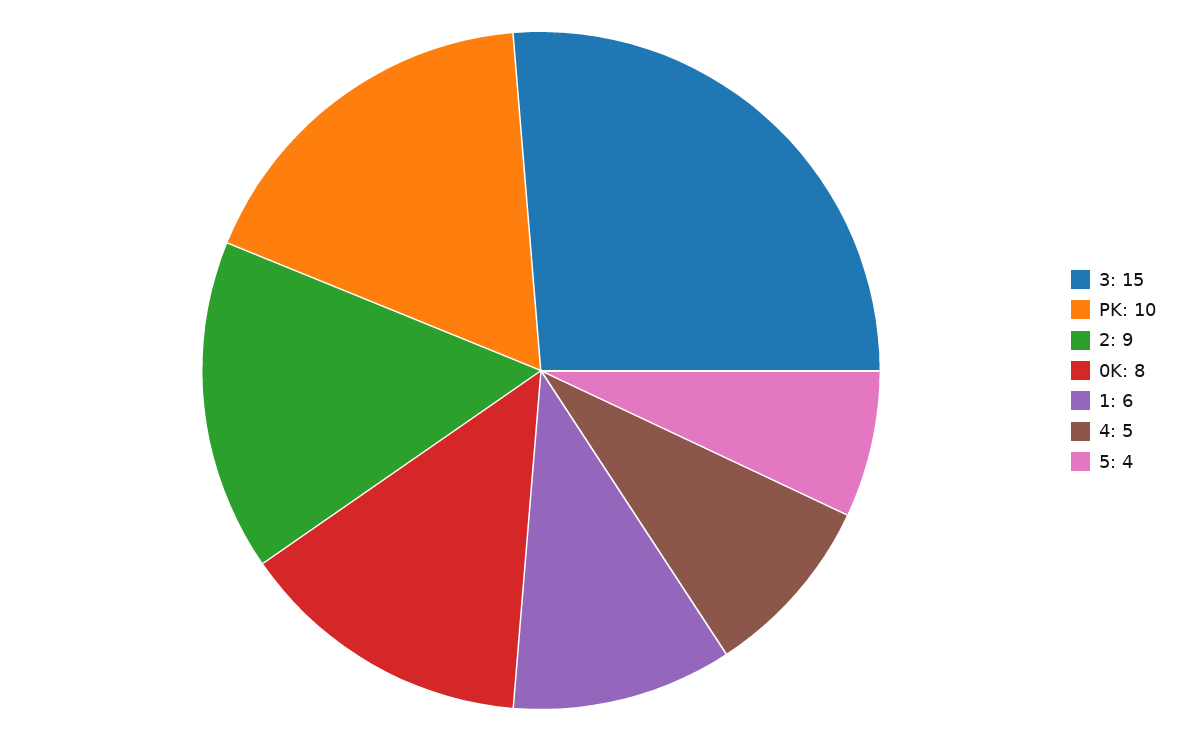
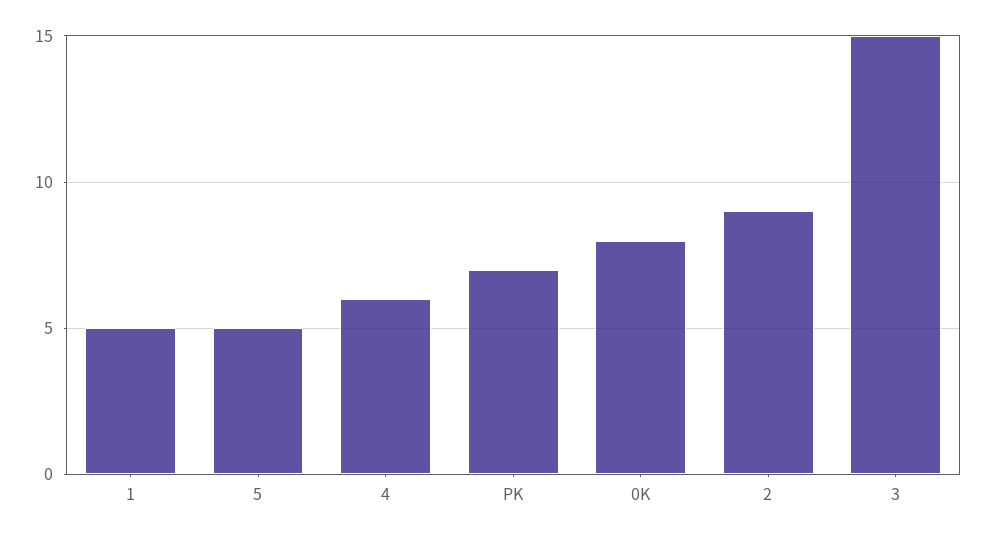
  {
    "3": 15,
-   "PK": 10,
+   "PK": 7,
    "2": 9,
    "0K": 8,
-   "1": 6,
+   "1": 5,
-   "4": 5,
+   "4": 6,
-   "5": 4
+   "5": 5
  }

